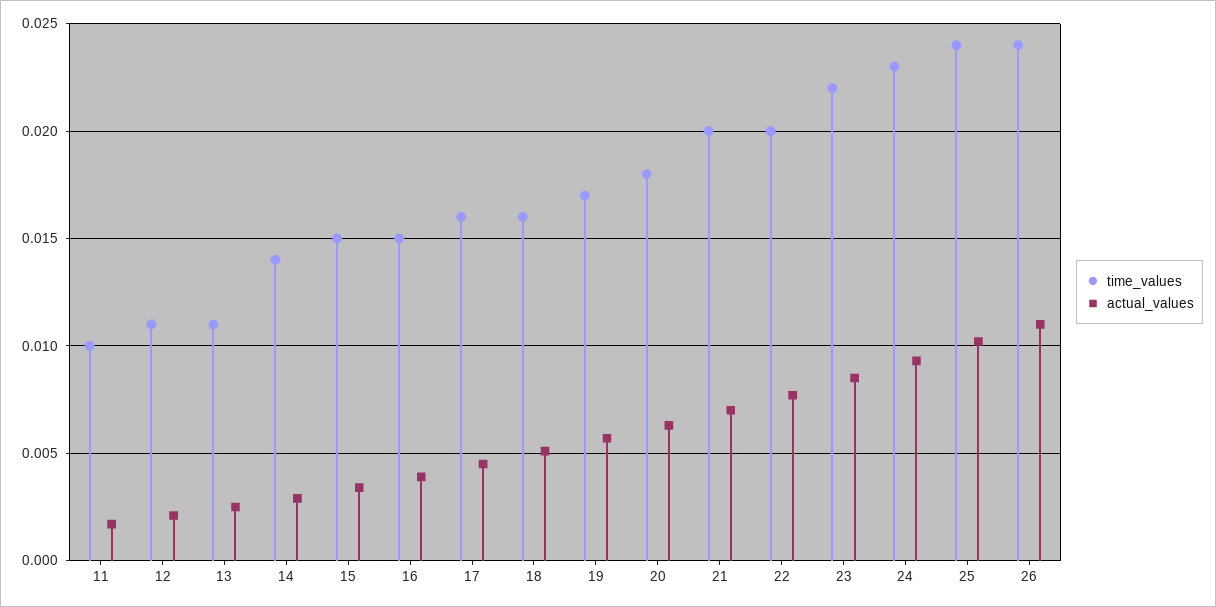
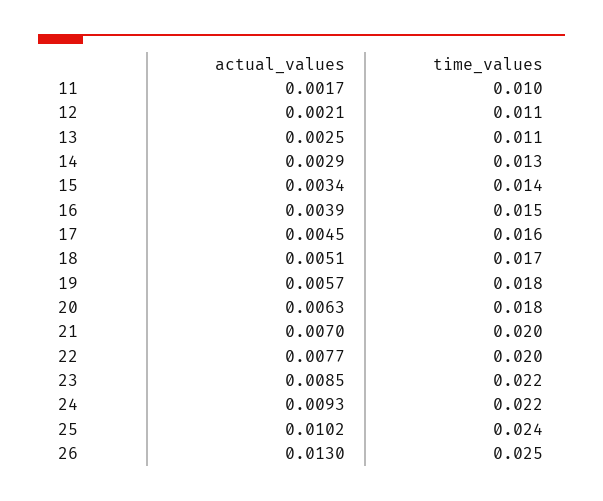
  {
    "time_values": {
      "11": 0.01,
      "12": 0.011,
      "13": 0.011,
-     "14": 0.014,
+     "14": 0.013,
-     "15": 0.015,
+     "15": 0.014,
      "16": 0.015,
      "17": 0.016,
-     "18": 0.016,
+     "18": 0.017,
-     "19": 0.017,
+     "19": 0.018,
      "20": 0.018,
      "21": 0.02,
      "22": 0.02,
      "23": 0.022,
-     "24": 0.023,
+     "24": 0.022,
      "25": 0.024,
-     "26": 0.024
+     "26": 0.025
    },
    "actual_values": {
      "11": 0.0017,
      "12": 0.0021,
      "13": 0.0025,
      "14": 0.0029,
      "15": 0.0034,
      "16": 0.0039,
      "17": 0.0045,
      "18": 0.0051,
      "19": 0.0057,
      "20": 0.0063,
      "21": 0.007,
      "22": 0.0077,
      "23": 0.0085,
      "24": 0.0093,
      "25": 0.0102,
-     "26": 0.011
+     "26": 0.013
    }
  }

